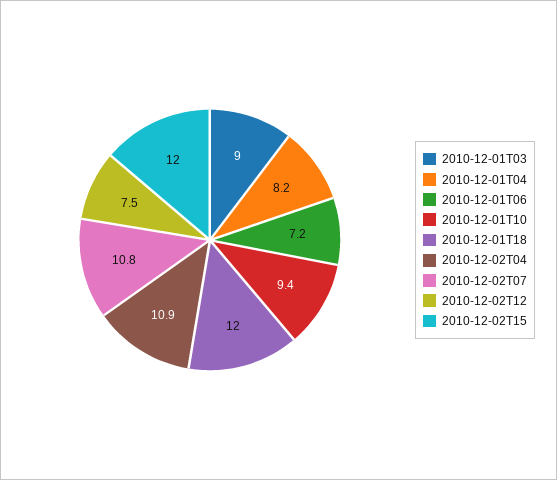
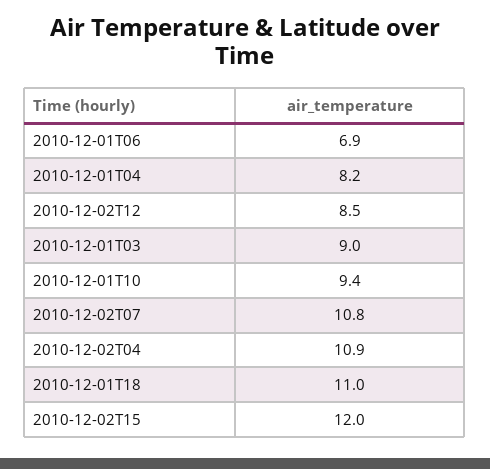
  {
    "2010-12-01T03": 9,
    "2010-12-01T04": 8.2,
-   "2010-12-01T06": 7.2,
+   "2010-12-01T06": 6.9,
    "2010-12-01T10": 9.4,
-   "2010-12-01T18": 12,
+   "2010-12-01T18": 11,
    "2010-12-02T04": 10.9,
    "2010-12-02T07": 10.8,
-   "2010-12-02T12": 7.5,
+   "2010-12-02T12": 8.5,
    "2010-12-02T15": 12
  }

